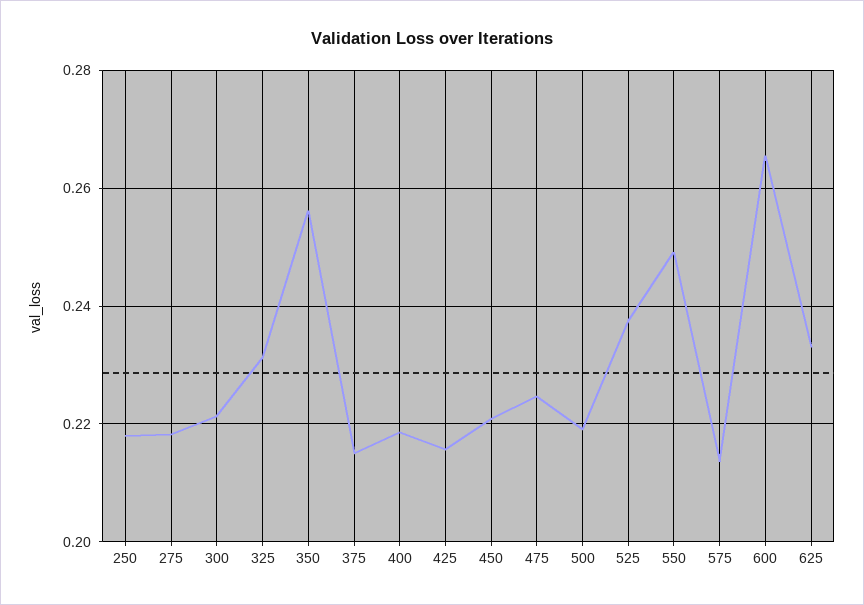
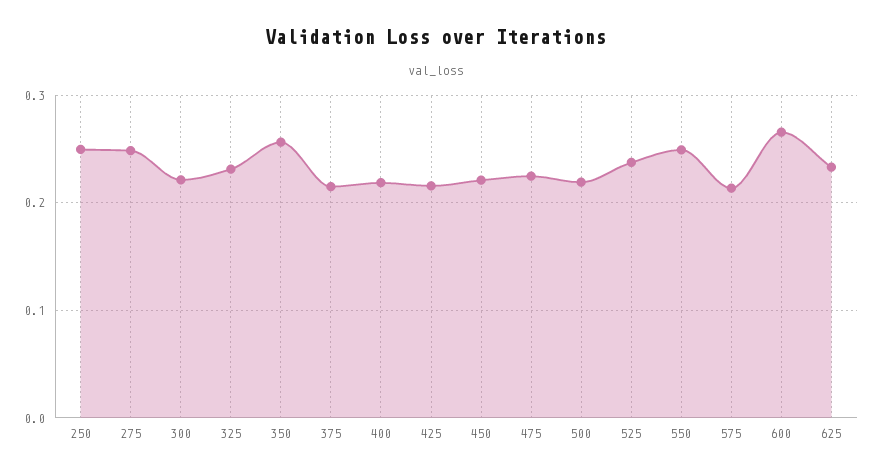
  {
-   "250": 0.218,
+   "250": 0.25,
-   "275": 0.218,
+   "275": 0.25,
    "300": 0.222,
    "325": 0.232,
    "350": 0.256,
    "375": 0.216,
    "400": 0.218,
    "425": 0.216,
    "450": 0.22,
    "475": 0.224,
    "500": 0.22,
    "525": 0.238,
    "550": 0.25,
    "575": 0.214,
    "600": 0.266,
    "625": 0.234
  }

